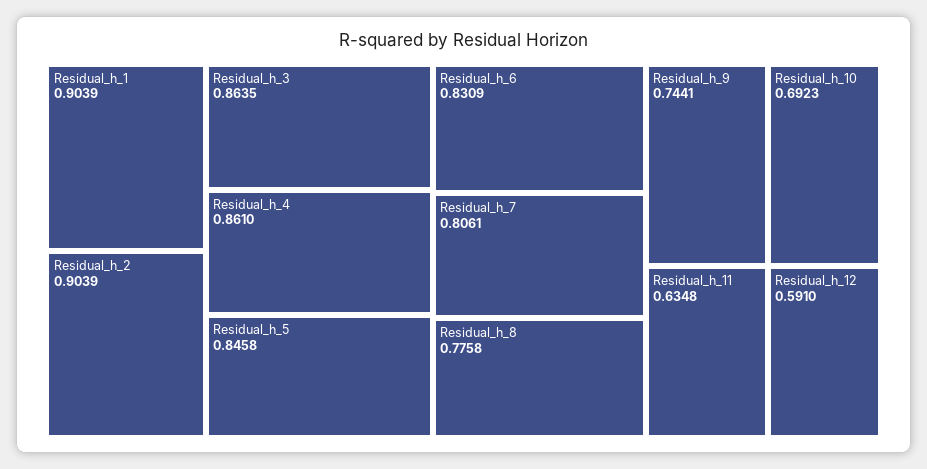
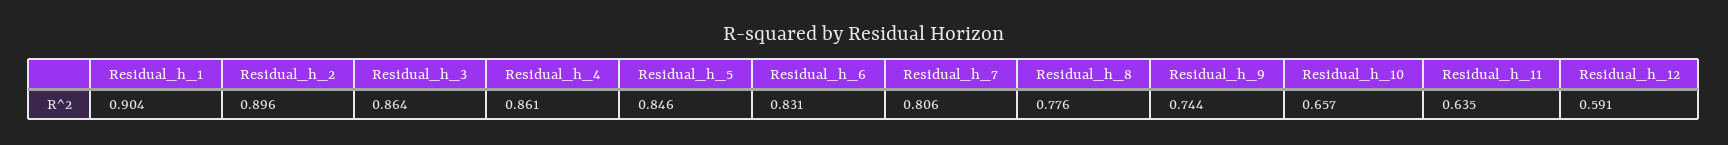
  {
    "Residual_h_1": 0.9039,
-   "Residual_h_2": 0.9039,
+   "Residual_h_2": 0.896,
    "Residual_h_3": 0.8635,
    "Residual_h_4": 0.861,
    "Residual_h_5": 0.8458,
    "Residual_h_6": 0.8309,
    "Residual_h_7": 0.8061,
    "Residual_h_8": 0.7758,
    "Residual_h_9": 0.7441,
-   "Residual_h_10": 0.6923,
+   "Residual_h_10": 0.657,
    "Residual_h_11": 0.6348,
    "Residual_h_12": 0.591
  }

